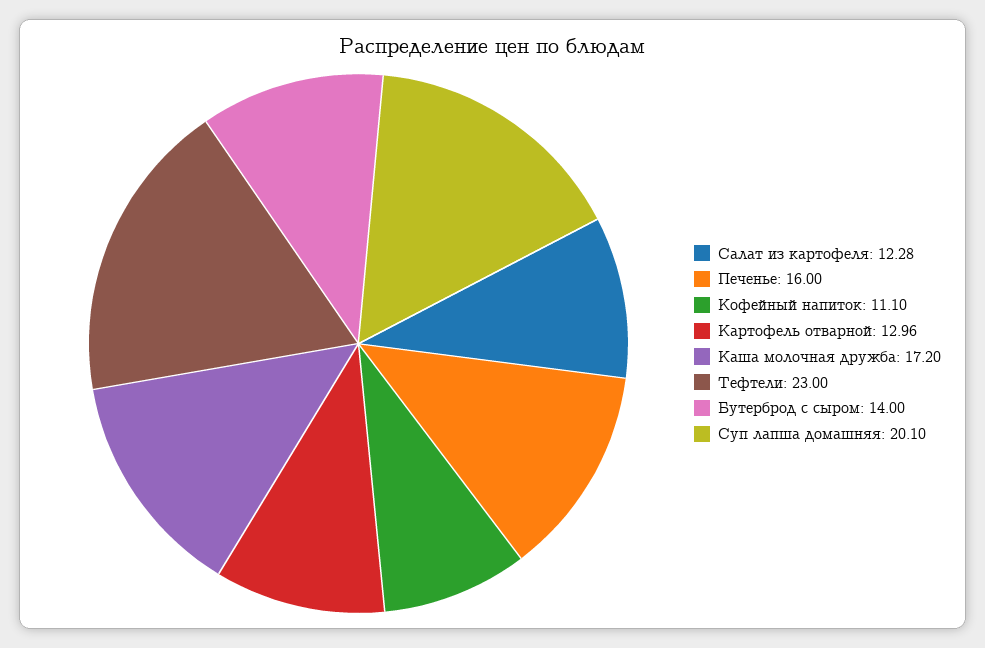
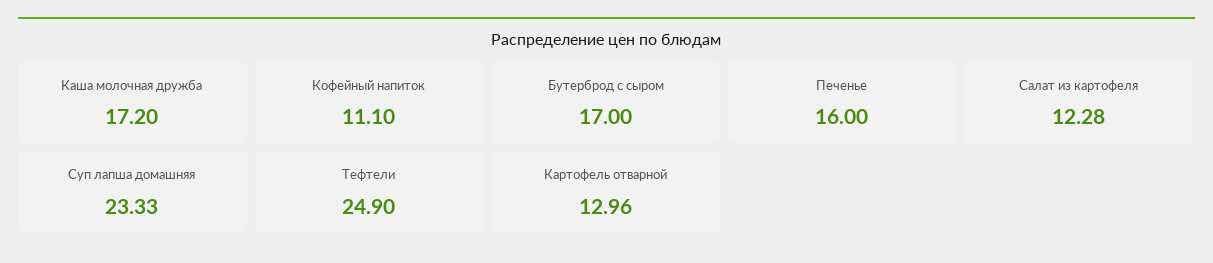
  {
    "Салат из картофеля": 12.28,
    "Печенье": 16,
    "Кофейный напиток": 11.1,
    "Картофель отварной": 12.96,
    "Каша молочная дружба": 17.2,
-   "Тефтели": 23,
+   "Тефтели": 24.9,
-   "Бутерброд с сыром": 14,
+   "Бутерброд с сыром": 17,
-   "Суп лапша домашняя": 20.1
+   "Суп лапша домашняя": 23.33
  }

